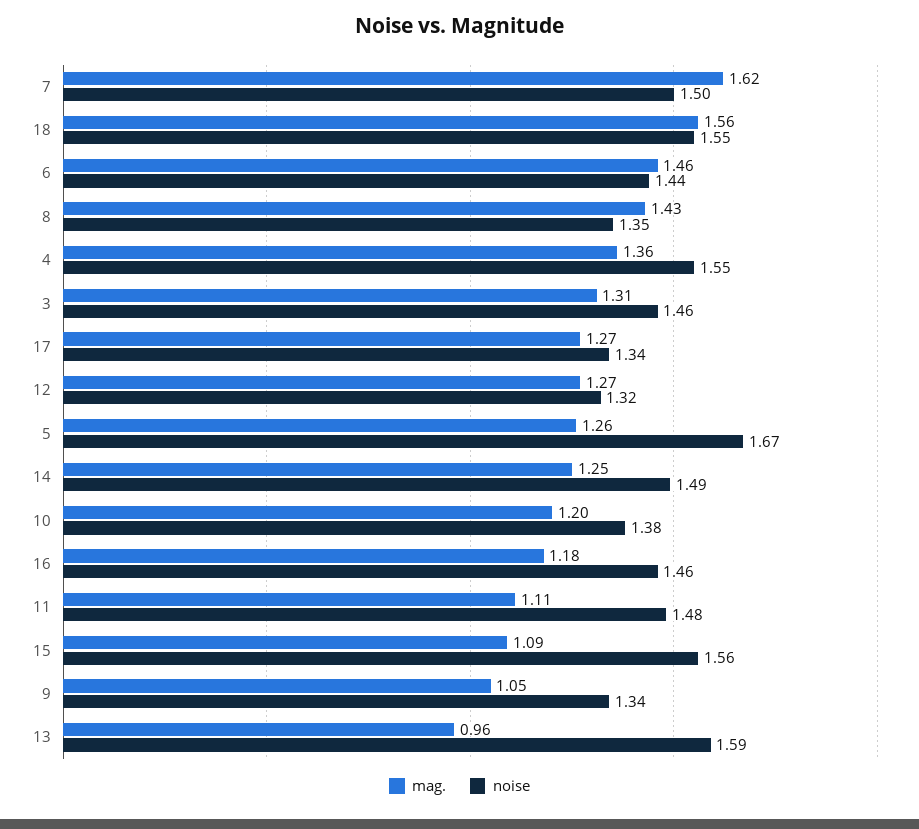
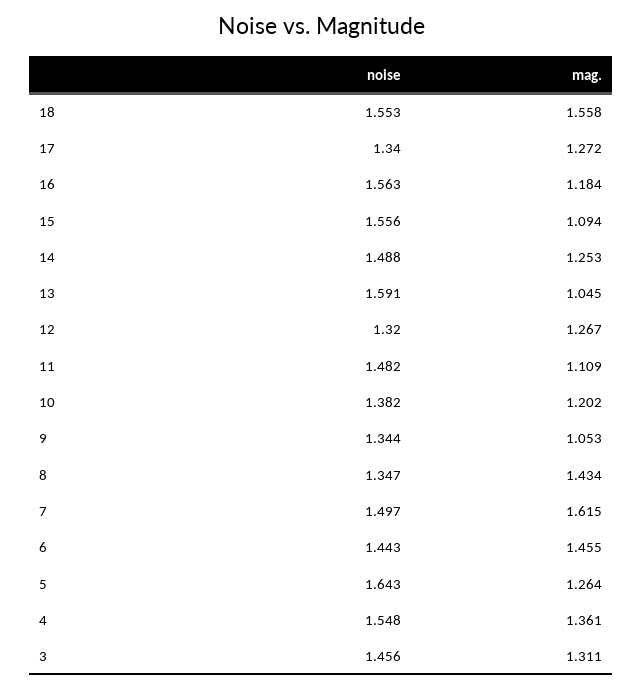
  {
    "mag.": {
      "7": 1.615,
      "18": 1.558,
      "6": 1.455,
      "8": 1.434,
      "4": 1.361,
      "3": 1.311,
      "17": 1.272,
      "12": 1.267,
      "5": 1.264,
      "14": 1.253,
      "10": 1.202,
      "16": 1.184,
      "11": 1.109,
      "15": 1.094,
      "9": 1.053,
-     "13": 0.96
+     "13": 1.045
    },
    "noise": {
      "7": 1.497,
      "18": 1.553,
      "6": 1.443,
      "8": 1.347,
      "4": 1.548,
      "3": 1.456,
      "17": 1.34,
      "12": 1.32,
-     "5": 1.67,
+     "5": 1.643,
      "14": 1.488,
      "10": 1.382,
-     "16": 1.46,
+     "16": 1.563,
      "11": 1.482,
      "15": 1.556,
      "9": 1.344,
      "13": 1.591
    }
  }

